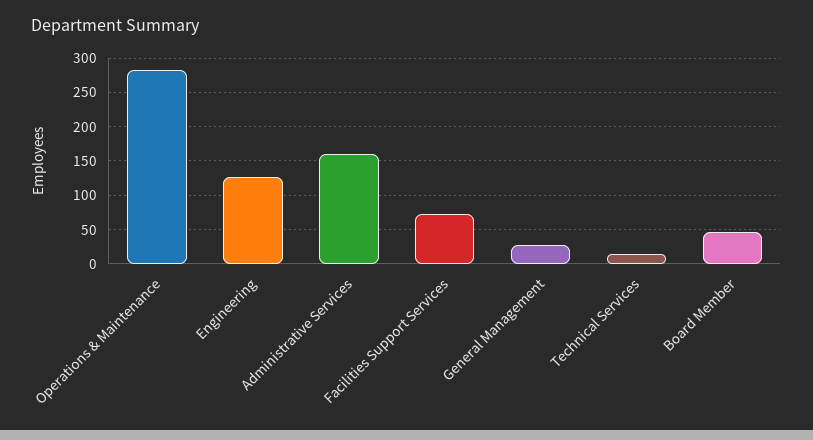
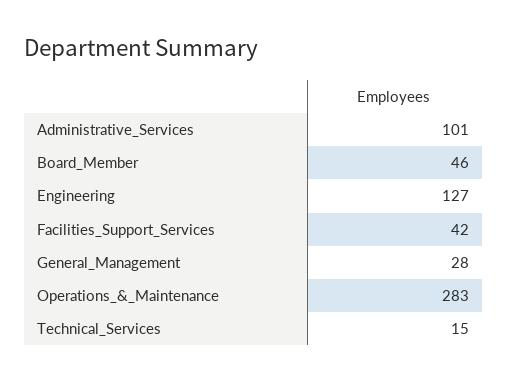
  {
    "Operations & Maintenance": 283,
    "Engineering": 127,
-   "Administrative Services": 160,
+   "Administrative Services": 101,
-   "Facilities Support Services": 70,
+   "Facilities Support Services": 42,
    "General Management": 28,
    "Technical Services": 15,
    "Board Member": 46
  }

